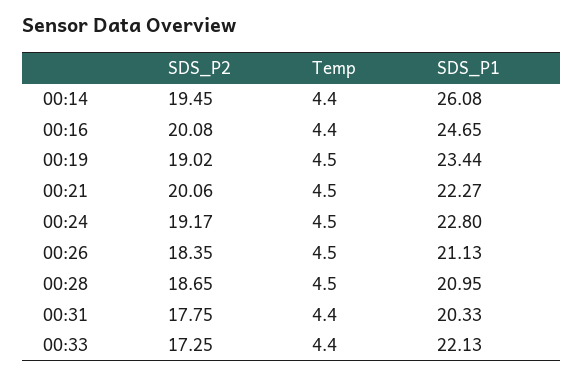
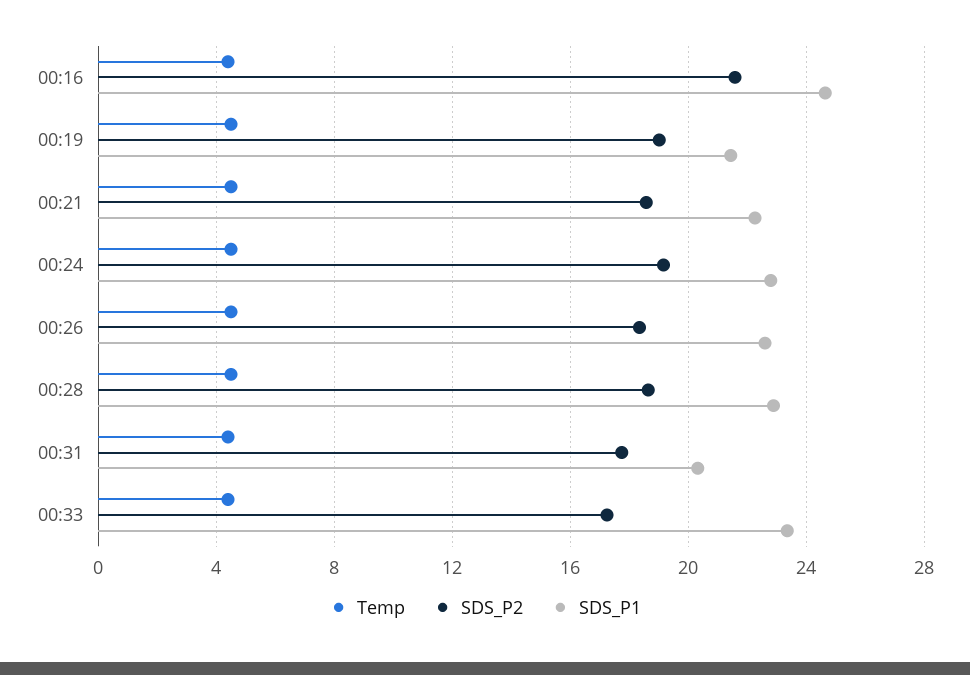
  {
    "SDS_P2": {
-     "00:14": 19.45,
-     "00:16": 20.08,
+     "00:16": 21.5,
      "00:19": 19.02,
-     "00:21": 20.06,
+     "00:21": 18.5,
      "00:24": 19.17,
      "00:26": 18.35,
      "00:28": 18.65,
      "00:31": 17.75,
      "00:33": 17.25
    },
    "Temp": {
-     "00:14": 4.4,
      "00:16": 4.4,
      "00:19": 4.5,
      "00:21": 4.5,
      "00:24": 4.5,
      "00:26": 4.5,
      "00:28": 4.5,
      "00:31": 4.4,
      "00:33": 4.4
    },
    "SDS_P1": {
-     "00:14": 26.08,
      "00:16": 24.65,
-     "00:19": 23.44,
+     "00:19": 21.5,
      "00:21": 22.27,
      "00:24": 22.8,
-     "00:26": 21.13,
+     "00:26": 22.5,
-     "00:28": 20.95,
+     "00:28": 23,
      "00:31": 20.33,
-     "00:33": 22.13
+     "00:33": 23.5
    }
  }

